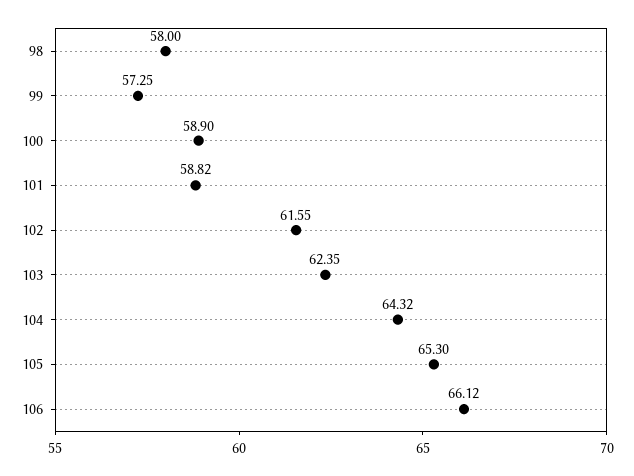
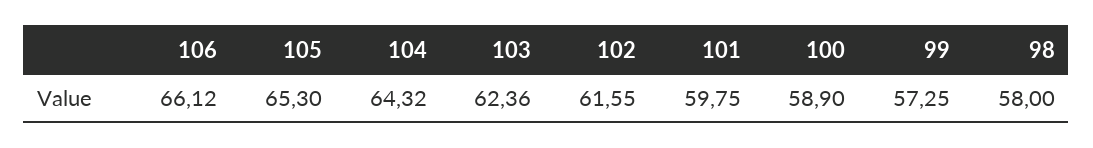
  {
    "98": 58,
    "99": 57.25,
    "100": 58.9,
-   "101": 58.82,
+   "101": 59.75,
    "102": 61.55,
-   "103": 62.35,
+   "103": 62.36,
    "104": 64.32,
    "105": 65.3,
    "106": 66.12
  }

